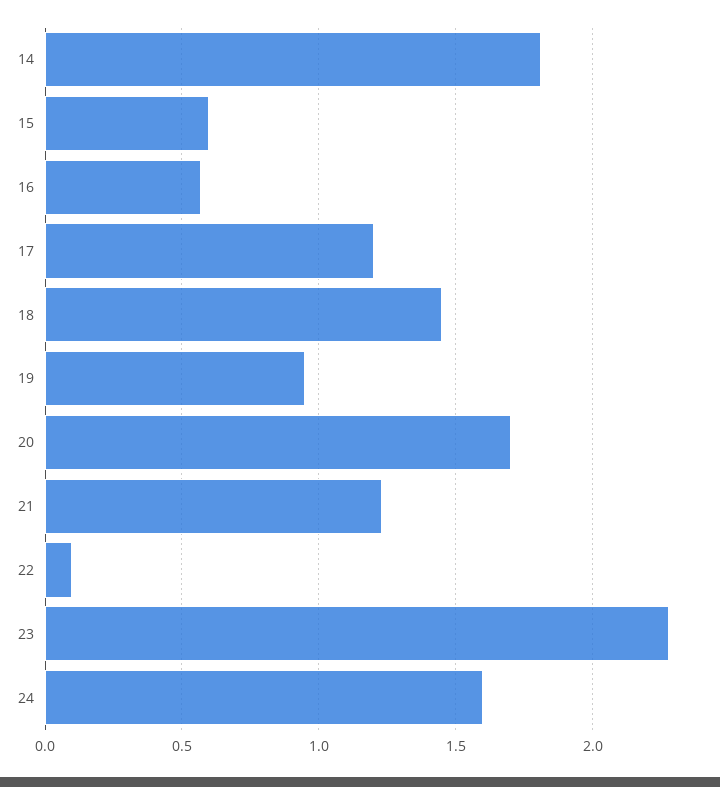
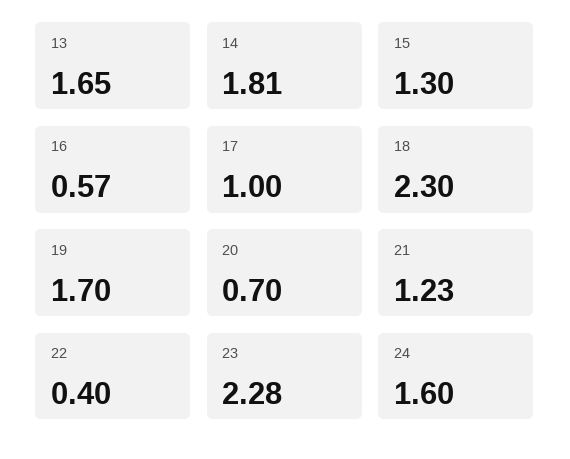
  {
    "14": 1.81,
-   "15": 0.6,
+   "15": 1.3,
    "16": 0.57,
-   "17": 1.2,
+   "17": 1,
-   "18": 1.45,
+   "18": 2.3,
-   "19": 0.95,
+   "19": 1.7,
-   "20": 1.7,
+   "20": 0.7,
    "21": 1.23,
-   "22": 0.1,
+   "22": 0.4,
    "23": 2.28,
-   "24": 1.6
+   "24": 1.6,
+   "13": 1.65
  }

